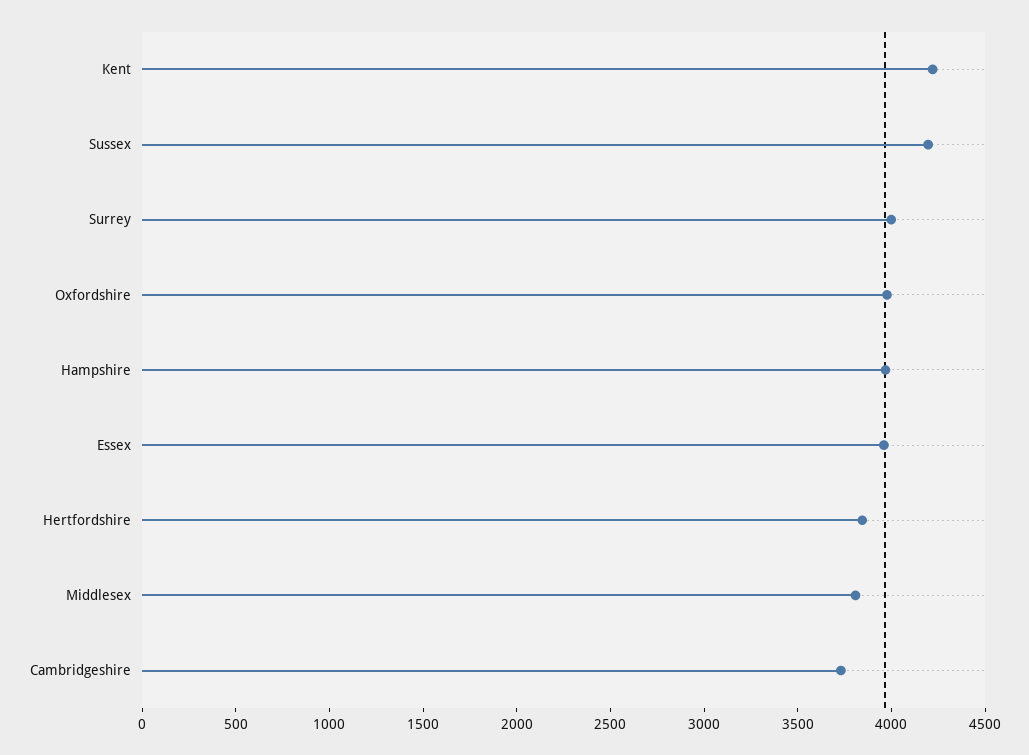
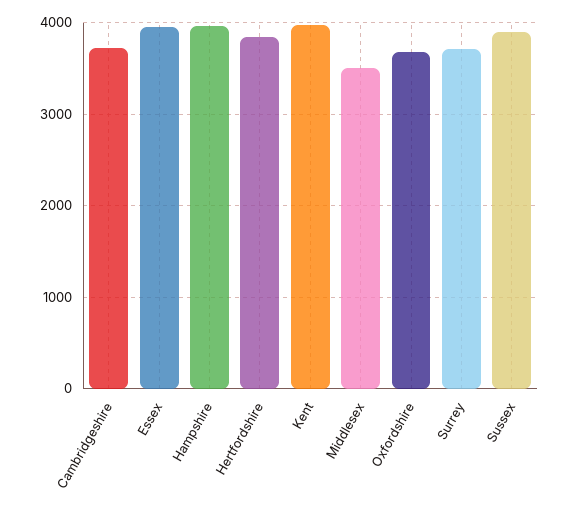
  {
-   "Kent": 4200,
+   "Kent": 4000,
-   "Sussex": 4200,
+   "Sussex": 3900,
-   "Surrey": 4000,
+   "Surrey": 3700,
-   "Oxfordshire": 4000,
+   "Oxfordshire": 3700,
    "Hampshire": 4000,
    "Essex": 4000,
    "Hertfordshire": 3800,
-   "Middlesex": 3800,
+   "Middlesex": 3500,
    "Cambridgeshire": 3700
  }

